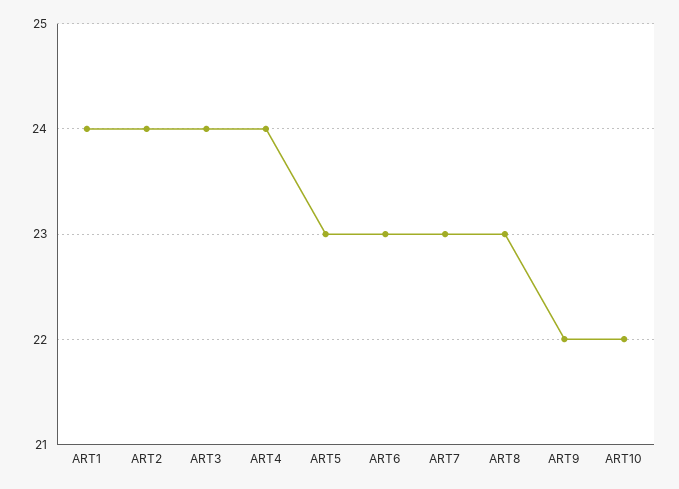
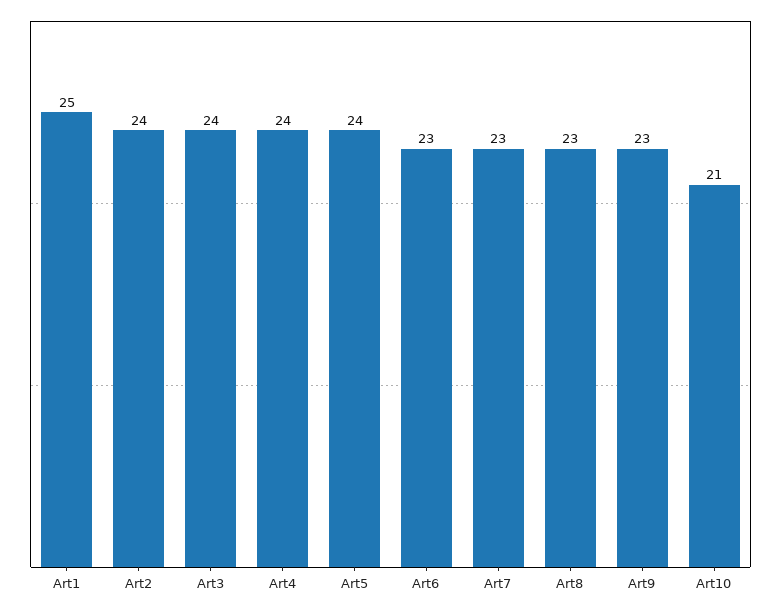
  {
-   "ART1": 24,
+   "ART1": 25,
    "ART2": 24,
    "ART3": 24,
    "ART4": 24,
-   "ART5": 23,
+   "ART5": 24,
    "ART6": 23,
    "ART7": 23,
    "ART8": 23,
-   "ART9": 22,
+   "ART9": 23,
-   "ART10": 22
+   "ART10": 21
  }

